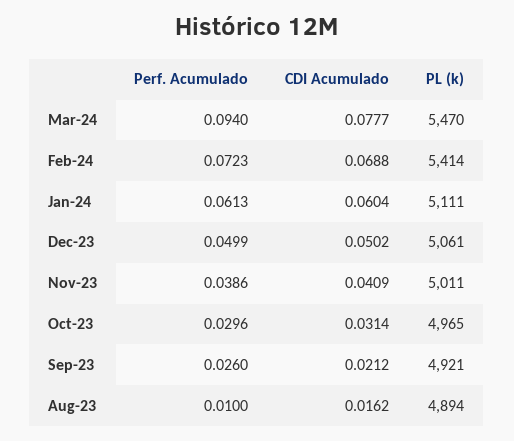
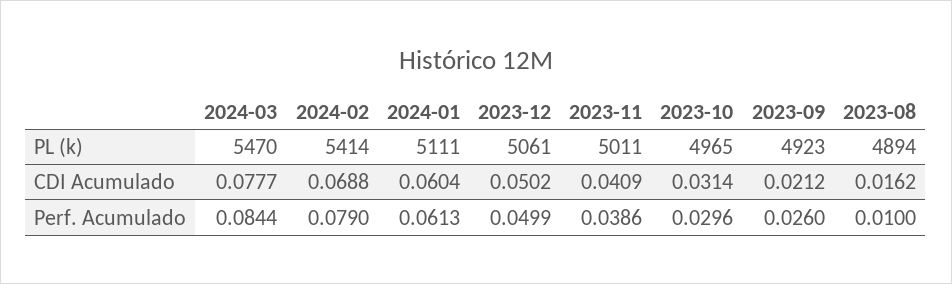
  {
    "Perf. Acumulado": {
-     "Mar-24": 0.094,
+     "Mar-24": 0.0844,
-     "Feb-24": 0.0723,
+     "Feb-24": 0.079,
      "Jan-24": 0.0613,
      "Dec-23": 0.0499,
      "Nov-23": 0.0386,
      "Oct-23": 0.0296,
      "Sep-23": 0.026,
      "Aug-23": 0.01
    },
    "CDI Acumulado": {
      "Mar-24": 0.0777,
      "Feb-24": 0.0688,
      "Jan-24": 0.0604,
      "Dec-23": 0.0502,
      "Nov-23": 0.0409,
      "Oct-23": 0.0314,
      "Sep-23": 0.0212,
      "Aug-23": 0.0162
    },
    "PL (k)": {
      "Mar-24": 5470,
      "Feb-24": 5414,
      "Jan-24": 5111,
      "Dec-23": 5061,
      "Nov-23": 5011,
      "Oct-23": 4965,
-     "Sep-23": 4921,
+     "Sep-23": 4923,
      "Aug-23": 4894
    }
  }

